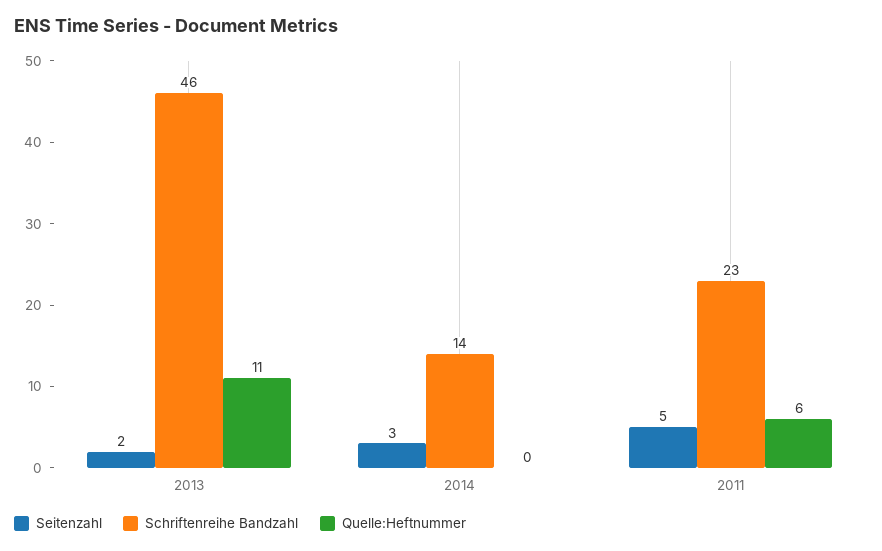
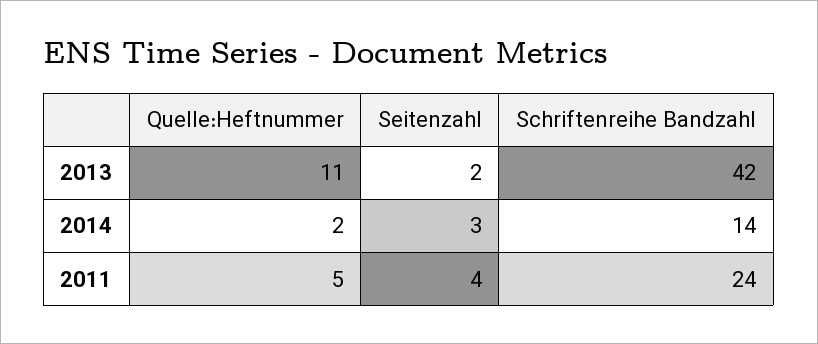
  {
    "Seitenzahl": {
      "2013": 2,
      "2014": 3,
-     "2011": 5
+     "2011": 4
    },
    "Schriftenreihe Bandzahl": {
-     "2013": 46,
+     "2013": 42,
      "2014": 14,
-     "2011": 23
+     "2011": 24
    },
    "Quelle:Heftnummer": {
      "2013": 11,
-     "2014": 0,
+     "2014": 2,
-     "2011": 6
+     "2011": 5
    }
  }

